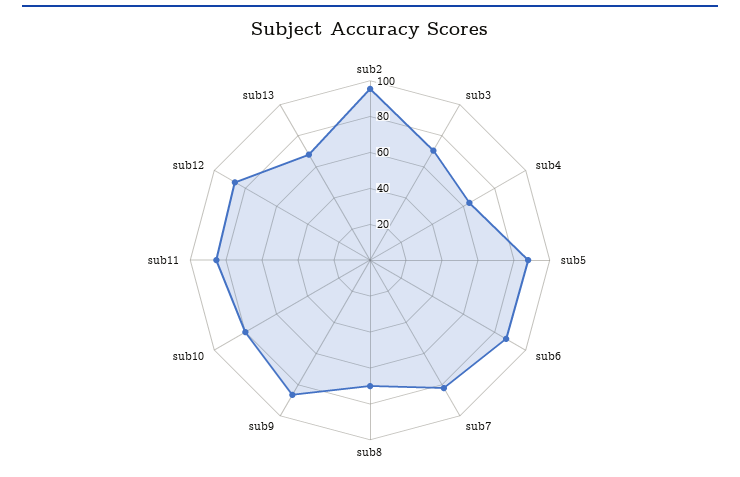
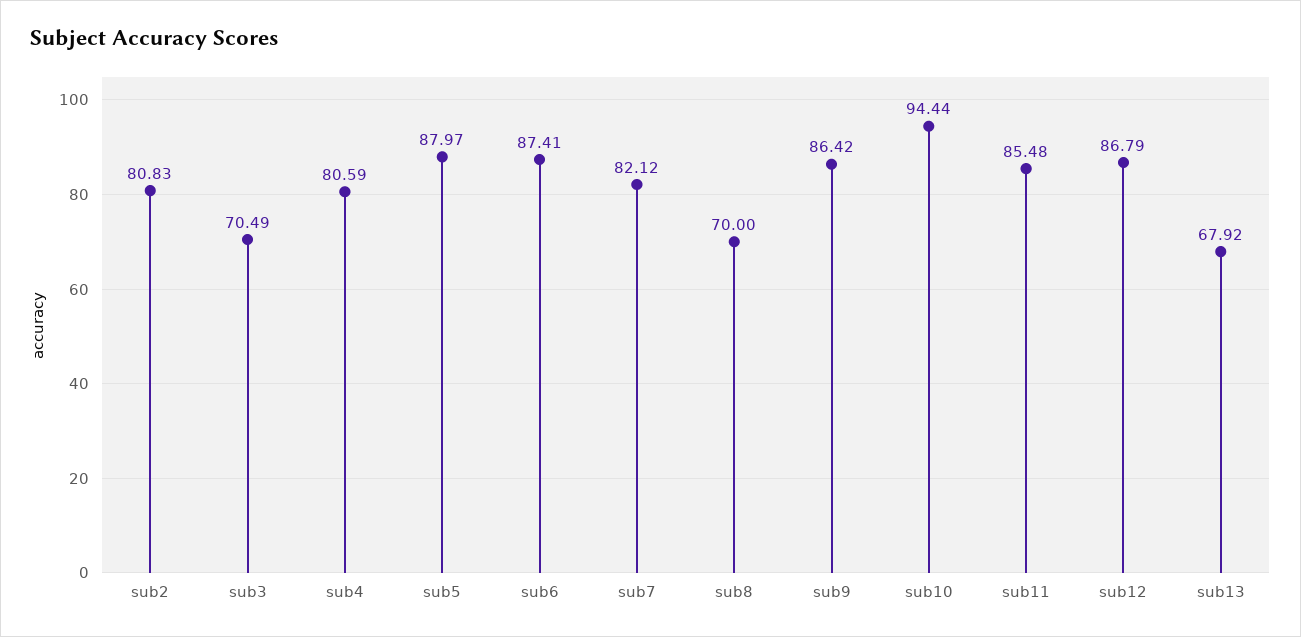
  {
-   "sub2": 95,
+   "sub2": 80.83,
    "sub3": 70.49,
-   "sub4": 65,
+   "sub4": 80.59,
    "sub5": 87.97,
    "sub6": 87.41,
    "sub7": 82.12,
    "sub8": 70,
    "sub9": 86.42,
-   "sub10": 80,
+   "sub10": 94.44,
    "sub11": 85.48,
    "sub12": 86.79,
    "sub13": 67.92
  }

